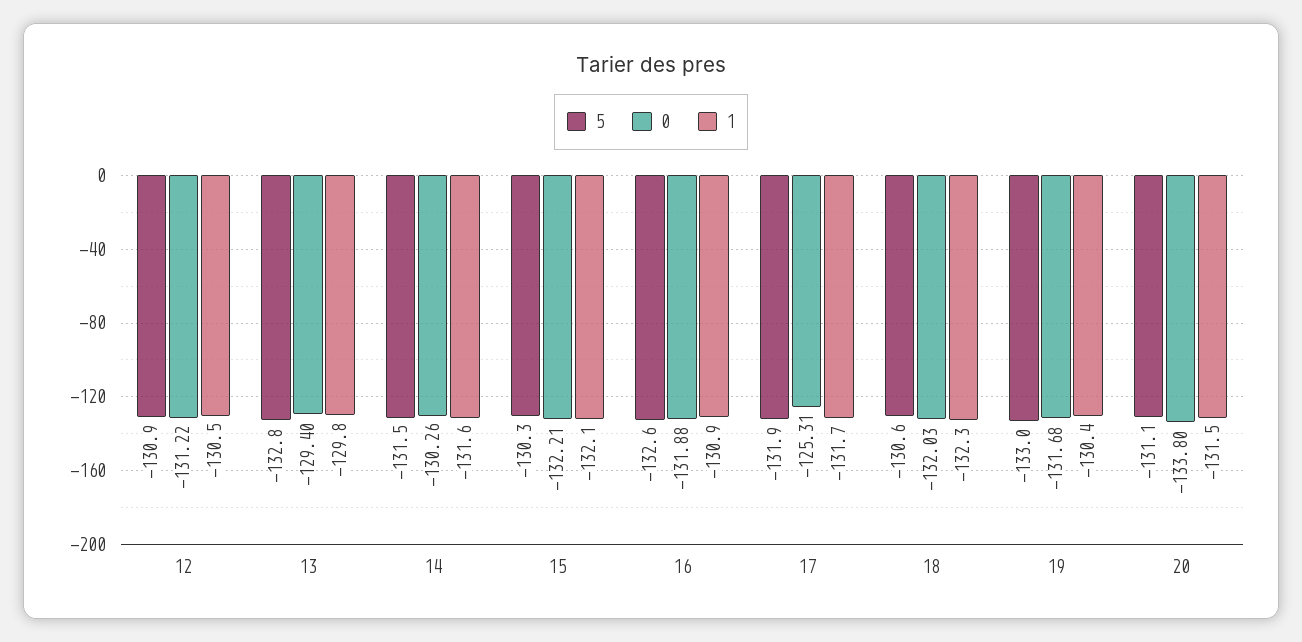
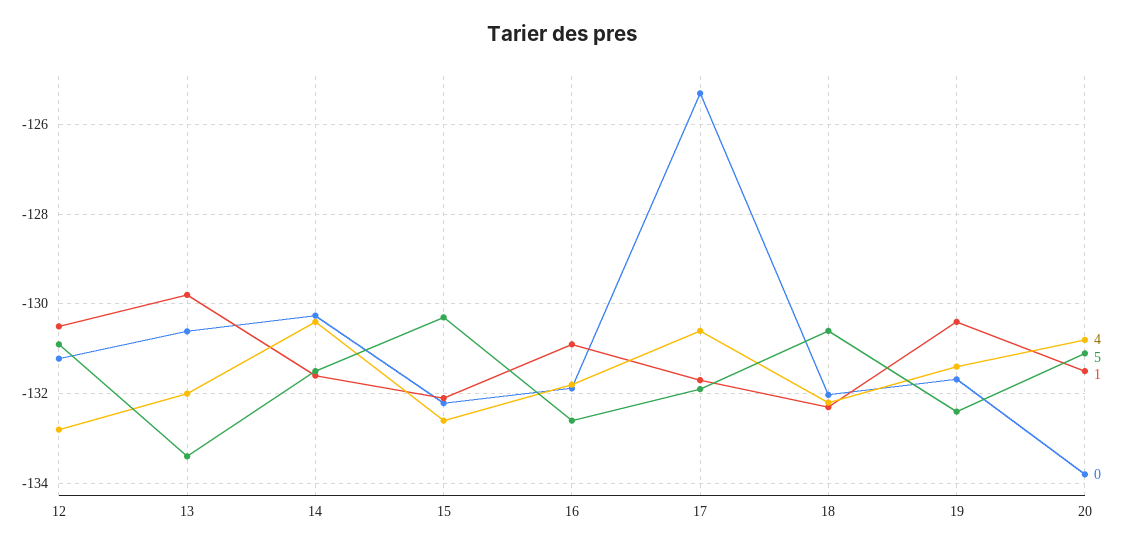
  {
    "5": {
      "12": -130.9,
-     "13": -132.8,
+     "13": -133.4,
      "14": -131.5,
      "15": -130.3,
      "16": -132.6,
      "17": -131.9,
      "18": -130.6,
-     "19": -133,
+     "19": -132.4,
      "20": -131.1
    },
    "0": {
      "12": -131.22,
-     "13": -129.4,
+     "13": -130.6,
      "14": -130.26,
      "15": -132.21,
      "16": -131.88,
      "17": -125.31,
      "18": -132.03,
      "19": -131.68,
      "20": -133.8
    },
    "1": {
      "12": -130.5,
      "13": -129.8,
      "14": -131.6,
      "15": -132.1,
      "16": -130.9,
      "17": -131.7,
      "18": -132.3,
      "19": -130.4,
      "20": -131.5
-   }
+   },
+   "4": {
+     "12": -132.8,
+     "13": -132,
+     "14": -130.4,
+     "15": -132.6,
+     "16": -131.8,
+     "17": -130.6,
+     "18": -132.2,
+     "19": -131.4,
+     "20": -130.8
+   }
  }

